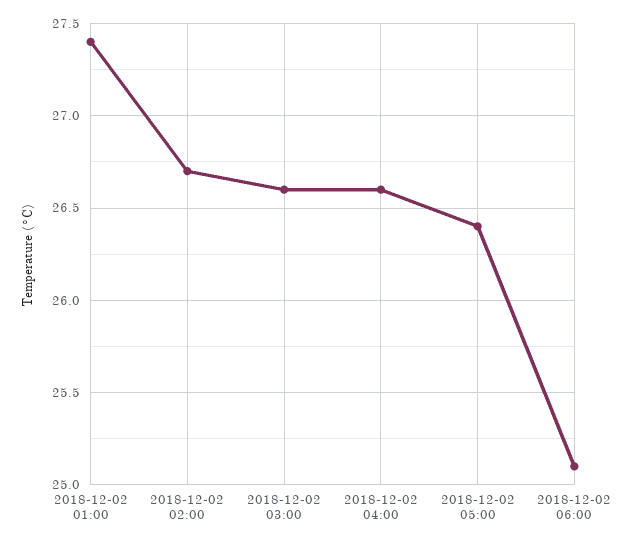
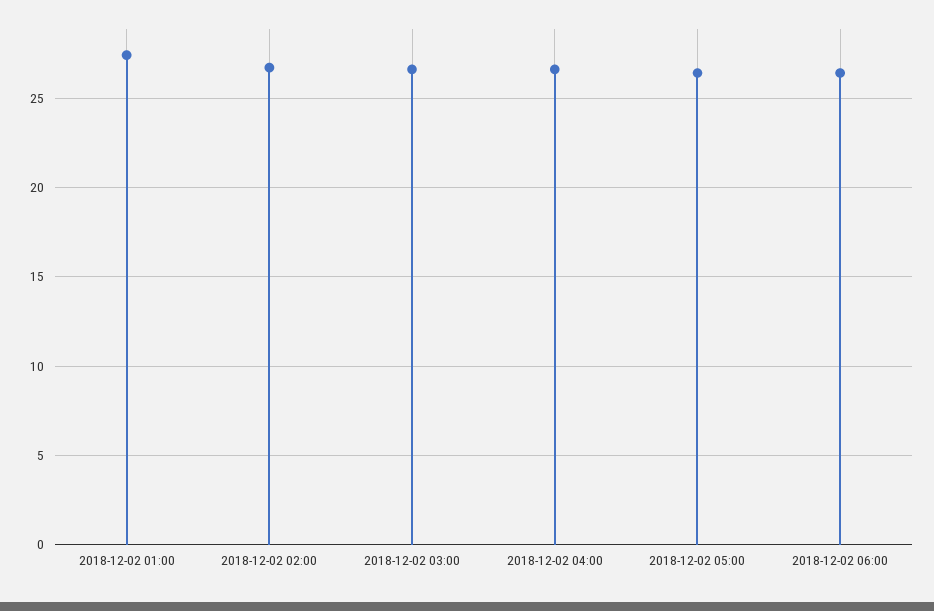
  {
    "2018-12-02 01:00": 27.4,
    "2018-12-02 02:00": 26.7,
    "2018-12-02 03:00": 26.6,
    "2018-12-02 04:00": 26.6,
    "2018-12-02 05:00": 26.4,
-   "2018-12-02 06:00": 25.1
+   "2018-12-02 06:00": 26.5
  }

